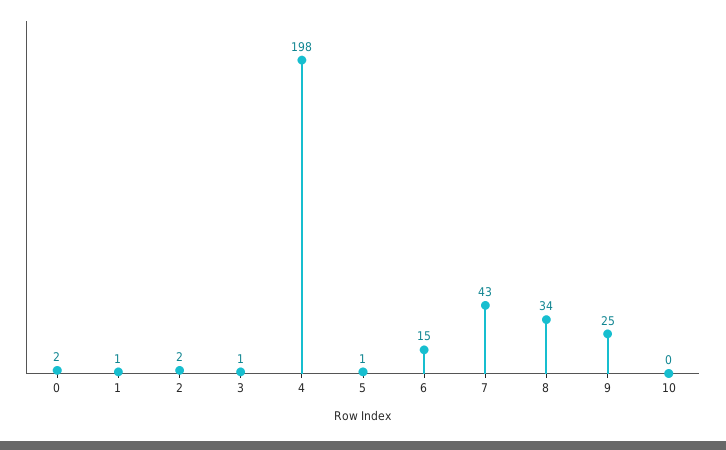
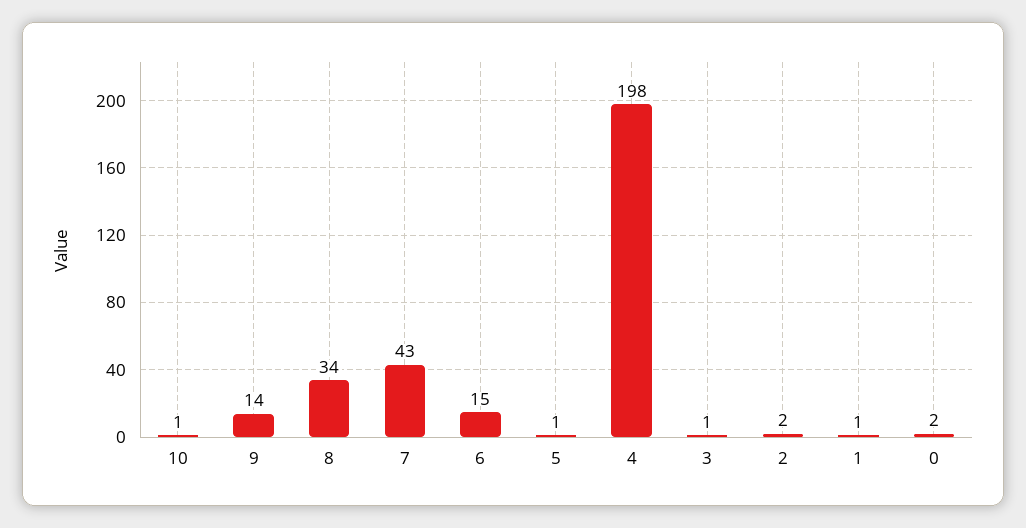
  {
    "0": 2,
    "1": 1,
    "2": 2,
    "3": 1,
    "4": 198,
    "5": 1,
    "6": 15,
    "7": 43,
    "8": 34,
-   "9": 25,
+   "9": 14,
-   "10": 0
+   "10": 1
  }

